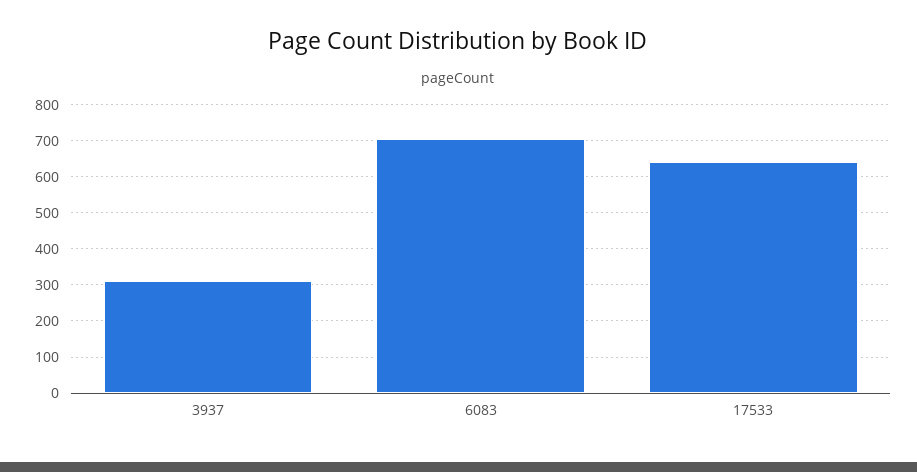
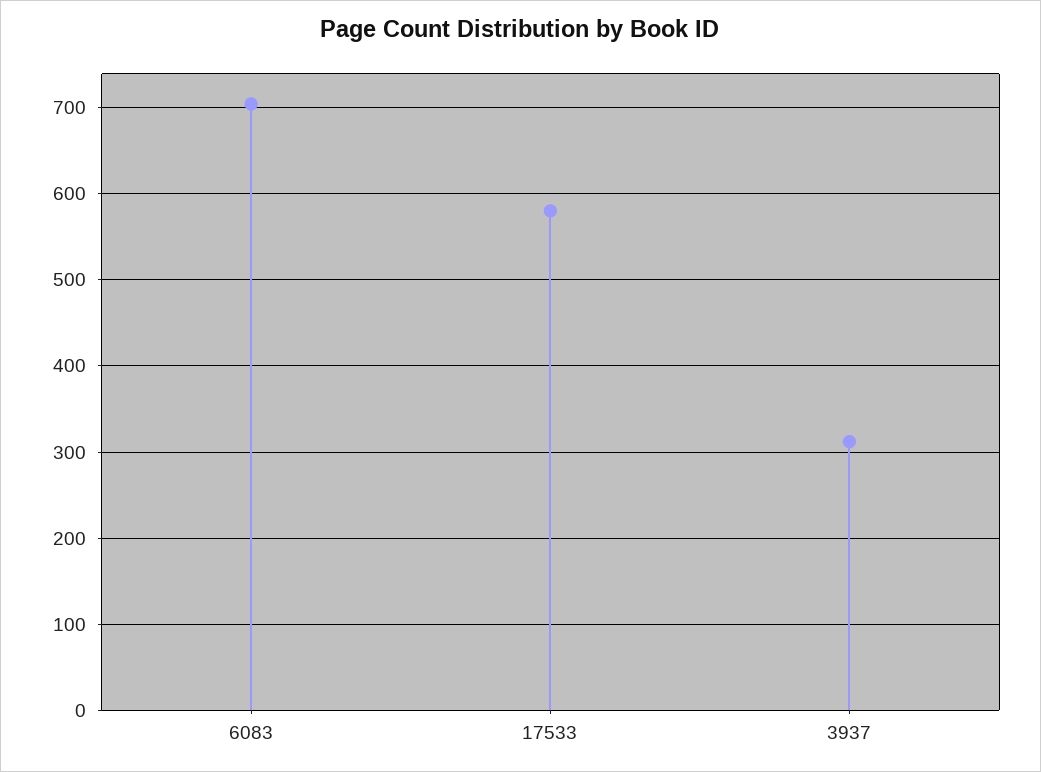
  {
    "3937": 310,
    "6083": 700,
-   "17533": 640
+   "17533": 580
  }

